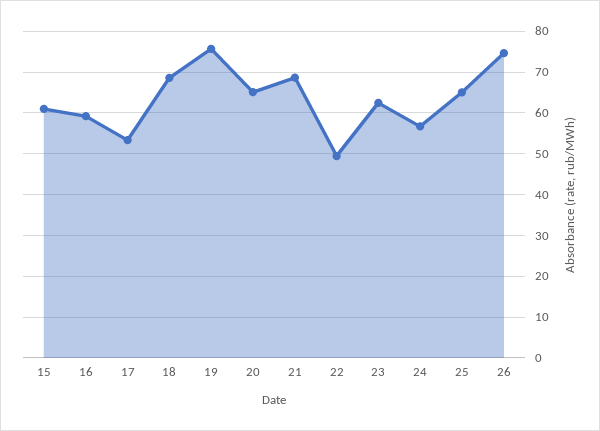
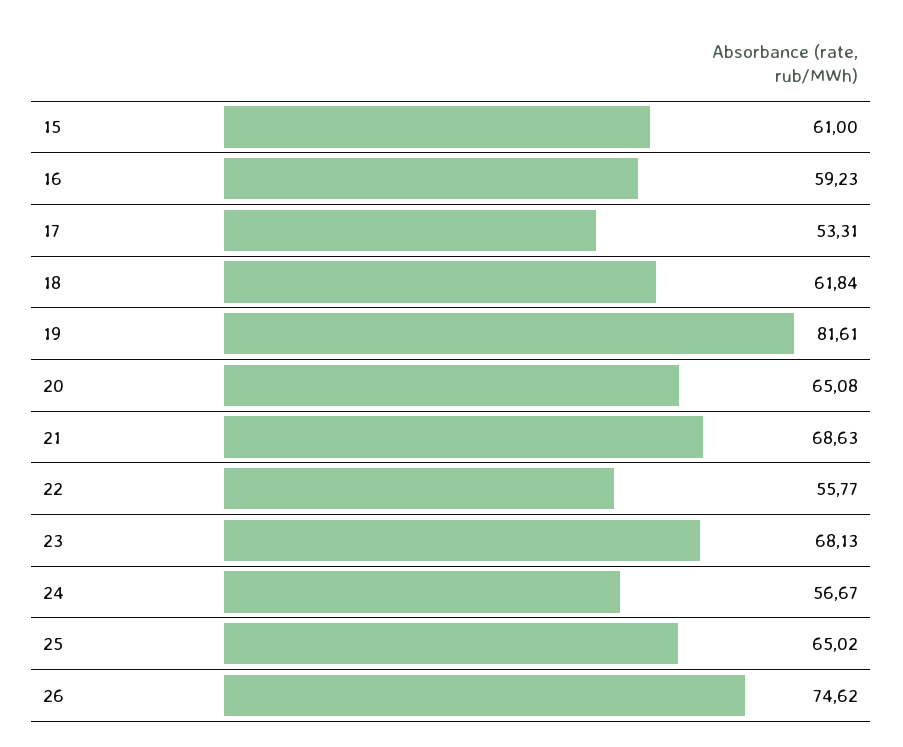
  {
    "15": 61,
    "16": 59.23,
    "17": 53.31,
-   "18": 68,
+   "18": 61.84,
-   "19": 76,
+   "19": 81.61,
    "20": 65.08,
    "21": 68.63,
-   "22": 50,
+   "22": 55.77,
-   "23": 62,
+   "23": 68.13,
    "24": 56.67,
    "25": 65.02,
    "26": 74.62
  }

